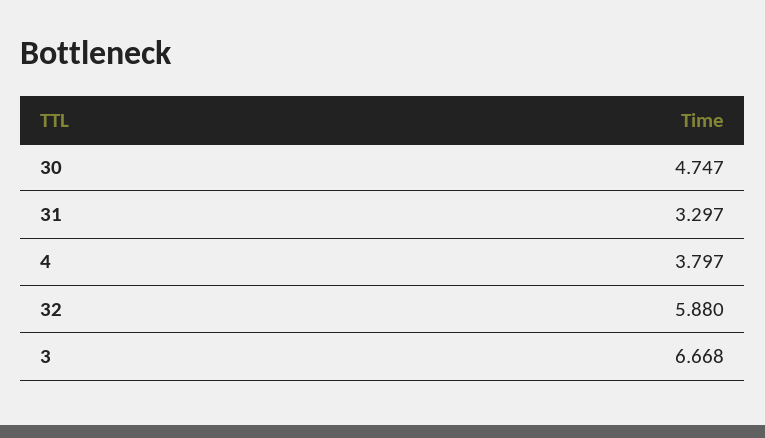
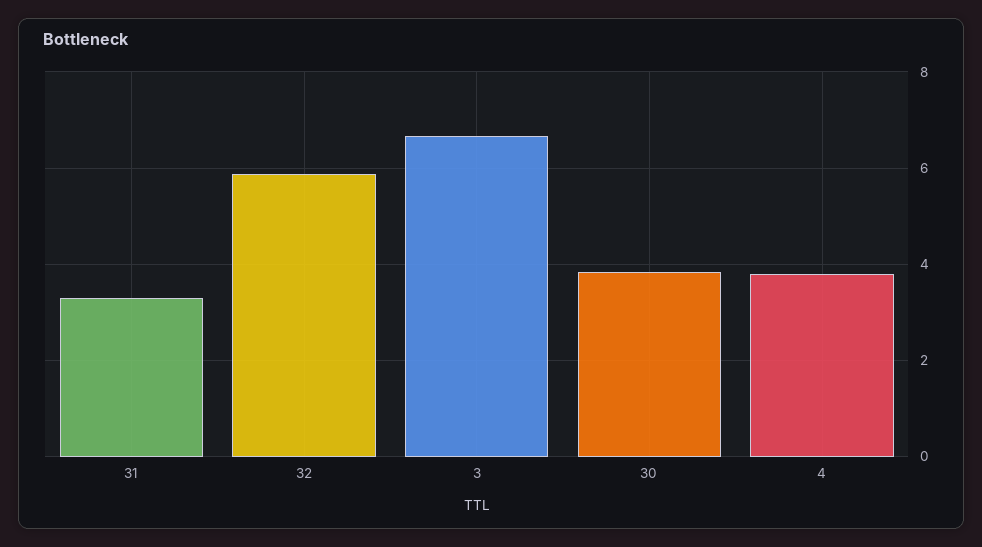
  {
-   "30": 4.747,
+   "30": 3.8,
    "31": 3.297,
    "4": 3.797,
    "32": 5.88,
    "3": 6.668
  }

